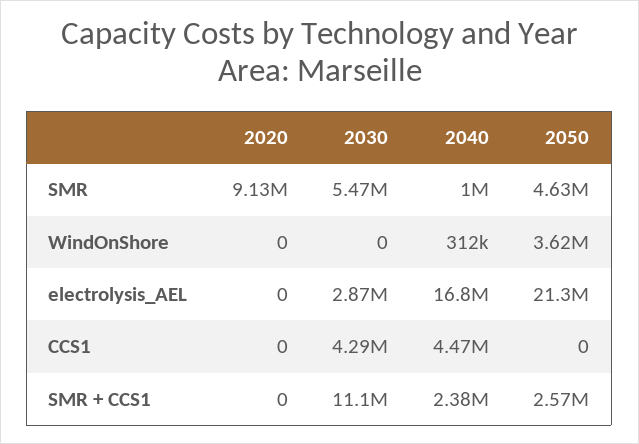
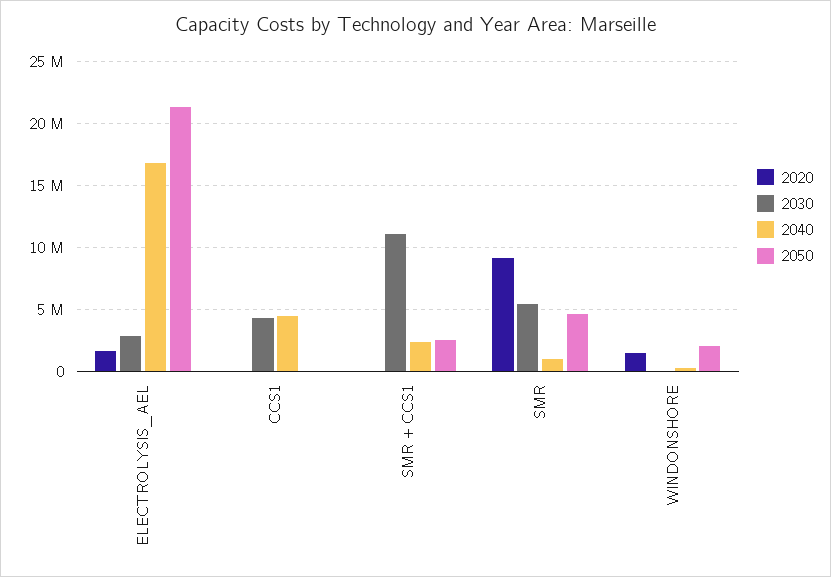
  {
    "2020": {
      "SMR": 9130000,
-     "WindOnShore": 0,
+     "WindOnShore": 1500000,
-     "electrolysis_AEL": 0,
+     "electrolysis_AEL": 1500000,
      "CCS1": 0,
      "SMR + CCS1": 0
    },
    "2030": {
      "SMR": 5470000,
      "WindOnShore": 0,
      "electrolysis_AEL": 2870000,
      "CCS1": 4290000,
      "SMR + CCS1": 11100000
    },
    "2040": {
      "SMR": 1000000,
      "WindOnShore": 312000,
      "electrolysis_AEL": 16800000,
      "CCS1": 4470000,
      "SMR + CCS1": 2380000
    },
    "2050": {
      "SMR": 4630000,
-     "WindOnShore": 3620000,
+     "WindOnShore": 2000000,
      "electrolysis_AEL": 21300000,
      "CCS1": 0,
      "SMR + CCS1": 2570000
    }
  }

